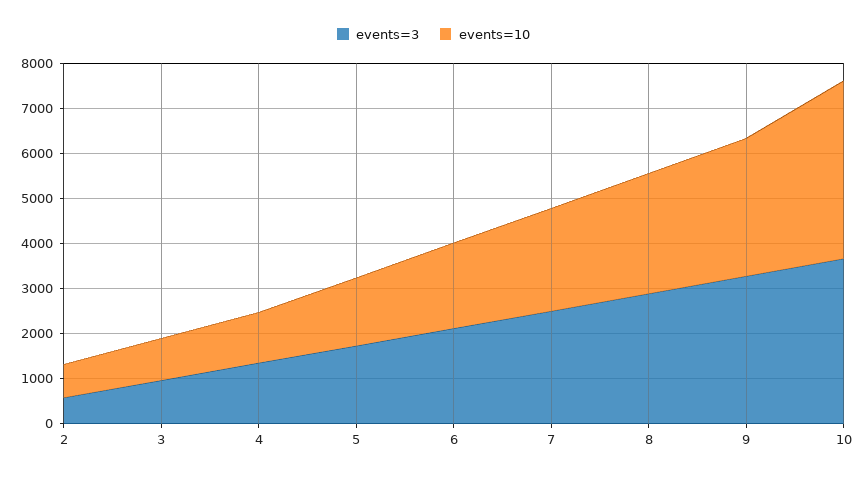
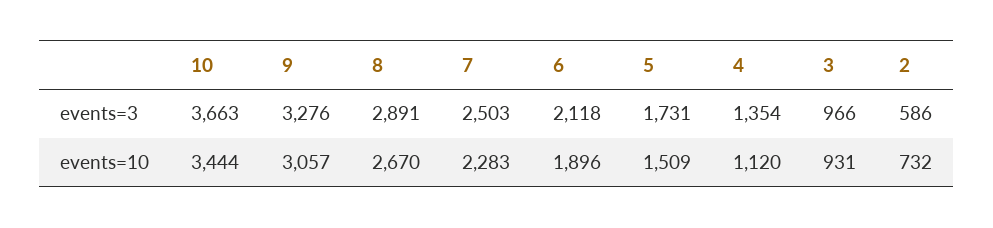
  {
    "events=3": {
      "2": 586,
      "3": 966,
      "4": 1354,
      "5": 1731,
      "6": 2118,
      "7": 2503,
      "8": 2891,
      "9": 3276,
      "10": 3663
    },
    "events=10": {
      "2": 732,
      "3": 931,
      "4": 1120,
      "5": 1509,
      "6": 1896,
      "7": 2283,
      "8": 2670,
      "9": 3057,
-     "10": 4000
+     "10": 3444
    }
  }

